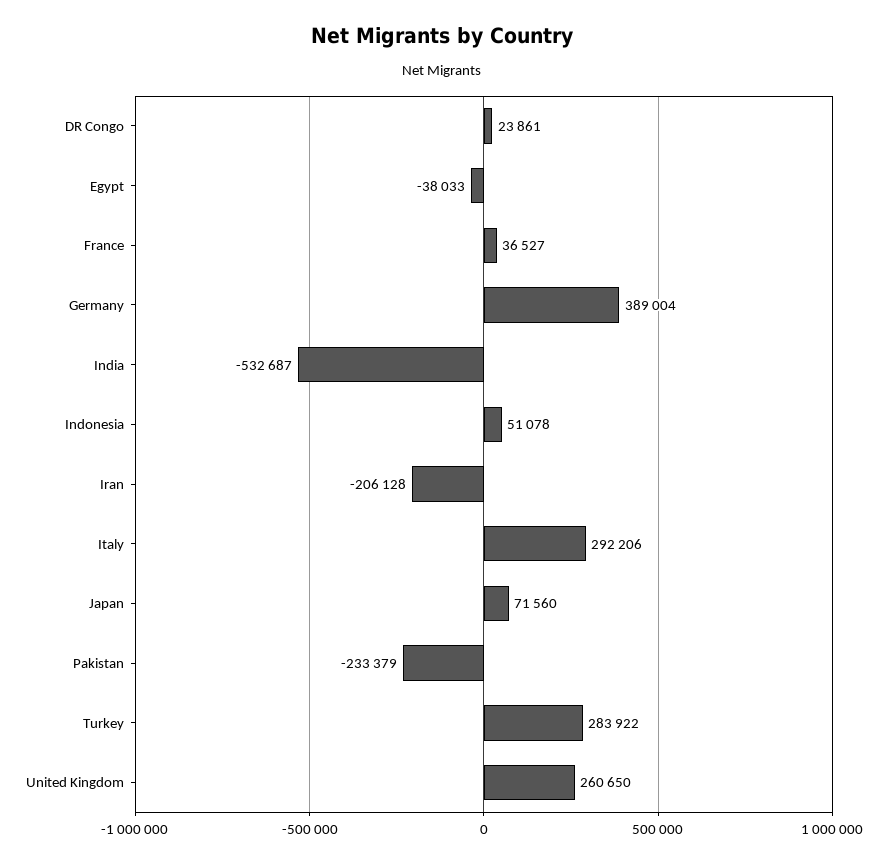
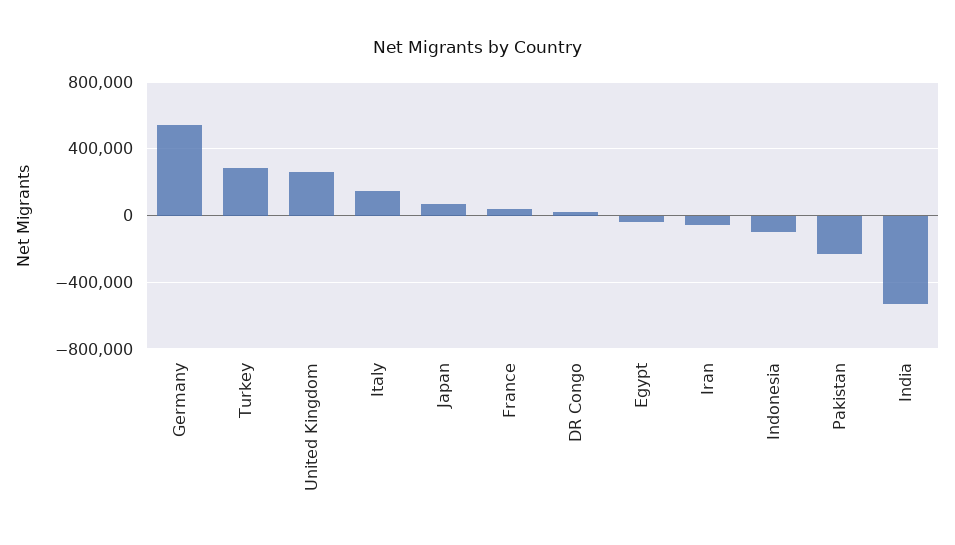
  {
    "DR Congo": 23861,
    "Egypt": -38033,
    "France": 36527,
-   "Germany": 389004,
+   "Germany": 550000,
    "India": -532687,
-   "Indonesia": 51078,
+   "Indonesia": -100000,
-   "Iran": -206128,
+   "Iran": -50000,
-   "Italy": 292206,
+   "Italy": 150000,
    "Japan": 71560,
    "Pakistan": -233379,
    "Turkey": 283922,
    "United Kingdom": 260650
  }

